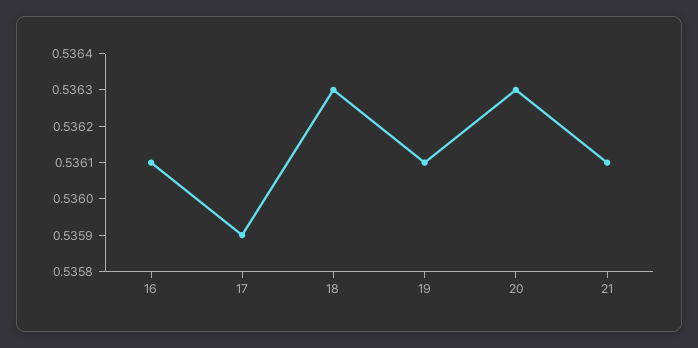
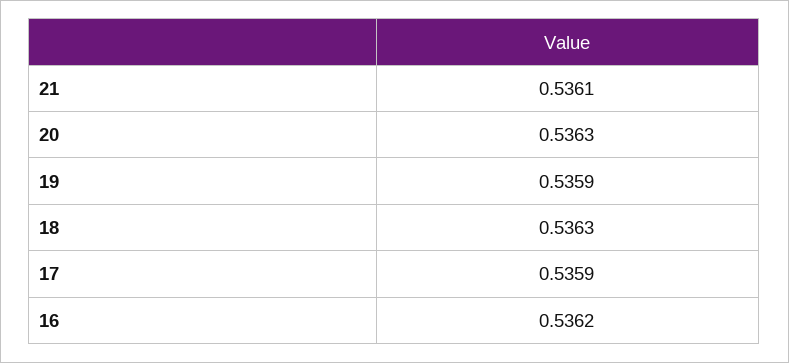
  {
-   "16": 0.5361,
+   "16": 0.5362,
    "17": 0.5359,
    "18": 0.5363,
-   "19": 0.5361,
+   "19": 0.5359,
    "20": 0.5363,
    "21": 0.5361
  }

